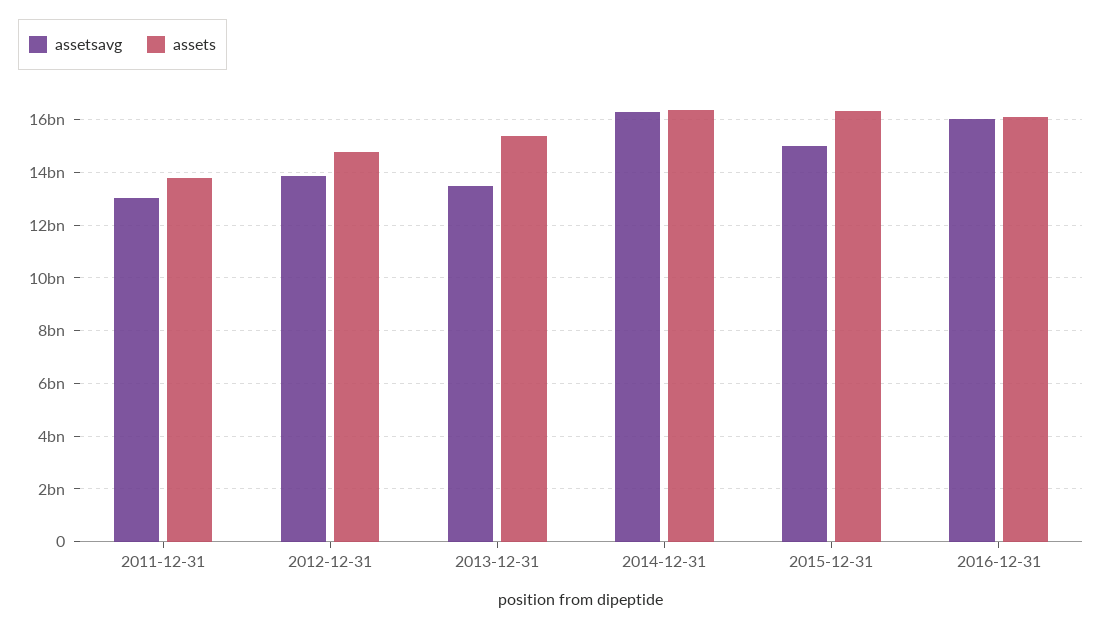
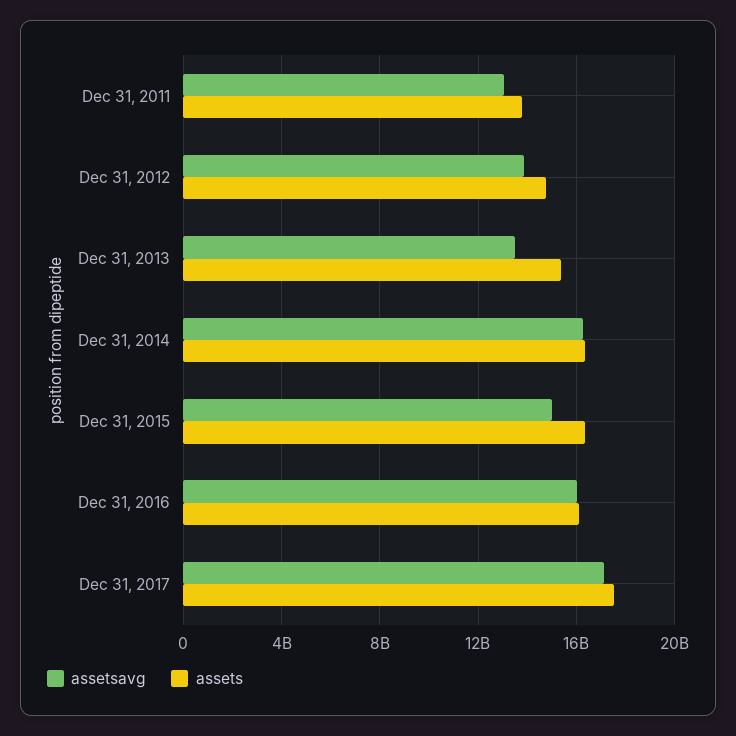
  {
    "assetsavg": {
      "2011-12-31": 13000000000,
      "2012-12-31": 13750000000,
      "2013-12-31": 13500000000,
      "2014-12-31": 16250000000,
      "2015-12-31": 15000000000,
-     "2016-12-31": 16000000000
+     "2016-12-31": 16000000000,
+     "Dec 31, 2017": 17000000000
    },
    "assets": {
      "2011-12-31": 13750000000,
      "2012-12-31": 14750000000,
      "2013-12-31": 15500000000,
      "2014-12-31": 16250000000,
      "2015-12-31": 16250000000,
-     "2016-12-31": 16000000000
+     "2016-12-31": 16000000000,
+     "Dec 31, 2017": 17500000000
    }
  }

